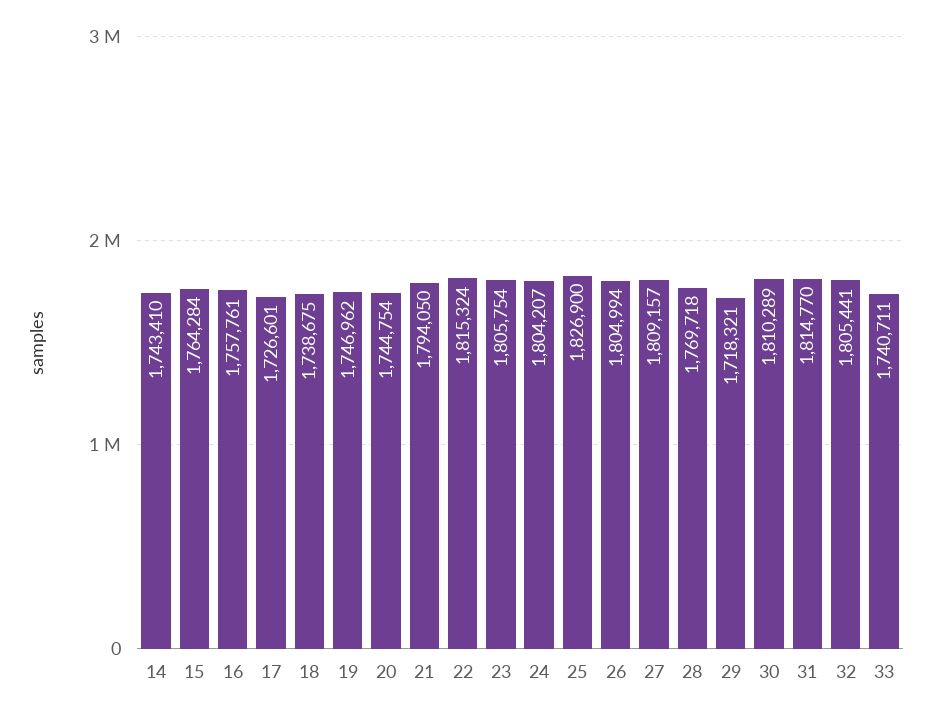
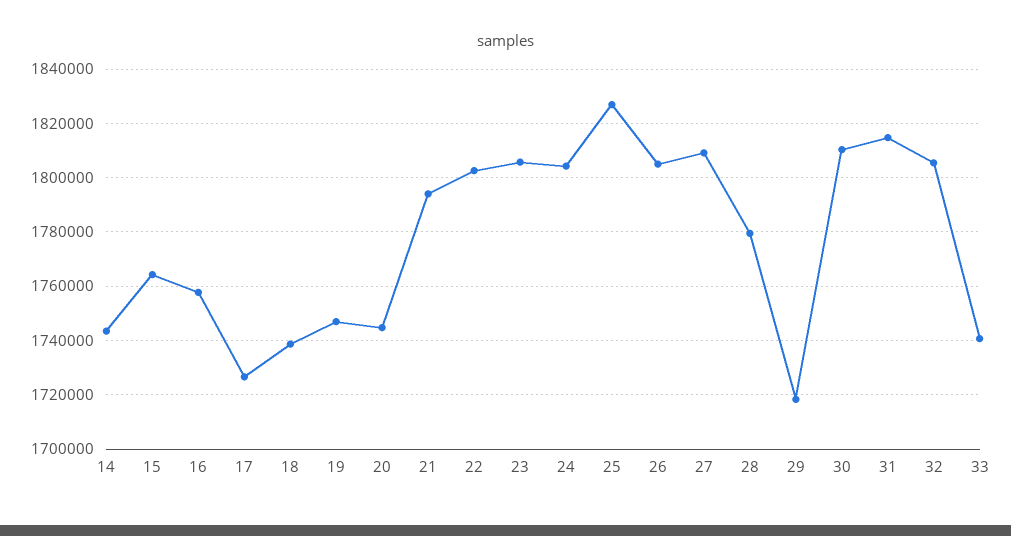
  {
    "14": 1743410,
    "15": 1764284,
    "16": 1757761,
    "17": 1726601,
    "18": 1738675,
    "19": 1746962,
    "20": 1744754,
    "21": 1794050,
-   "22": 1815324,
+   "22": 1802500,
    "23": 1805754,
    "24": 1804207,
    "25": 1826900,
    "26": 1804994,
    "27": 1809157,
-   "28": 1769718,
+   "28": 1780000,
    "29": 1718321,
    "30": 1810289,
    "31": 1814770,
    "32": 1805441,
    "33": 1740711
  }

